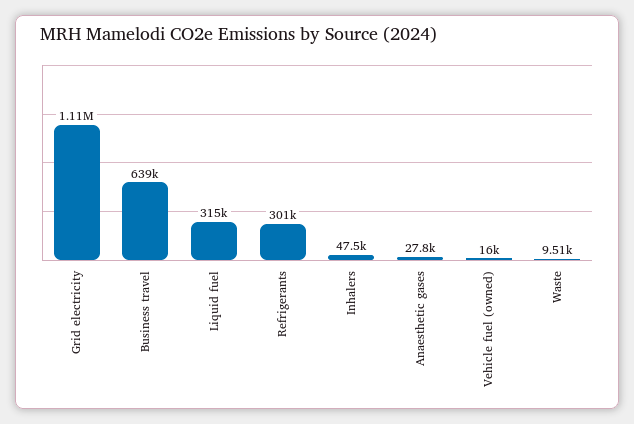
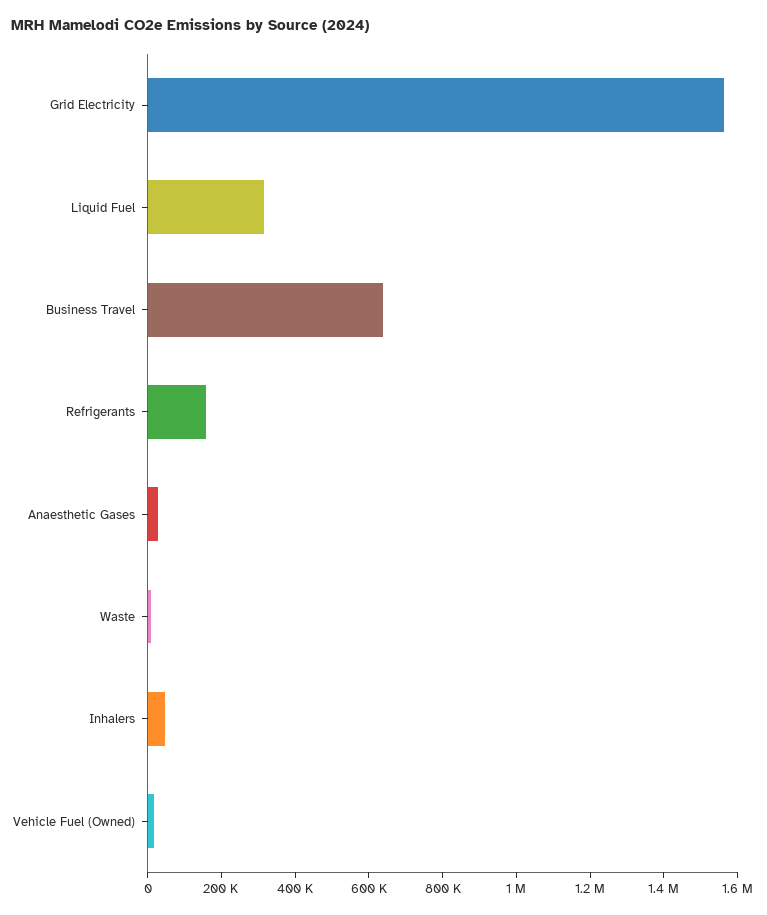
  {
-   "Grid electricity": 1110000,
+   "Grid electricity": 1550000,
    "Business travel": 639000,
    "Liquid fuel": 315000,
-   "Refrigerants": 301000,
+   "Refrigerants": 150000,
    "Inhalers": 47500,
    "Anaesthetic gases": 27800,
    "Vehicle fuel (owned)": 16000,
    "Waste": 9510
  }

